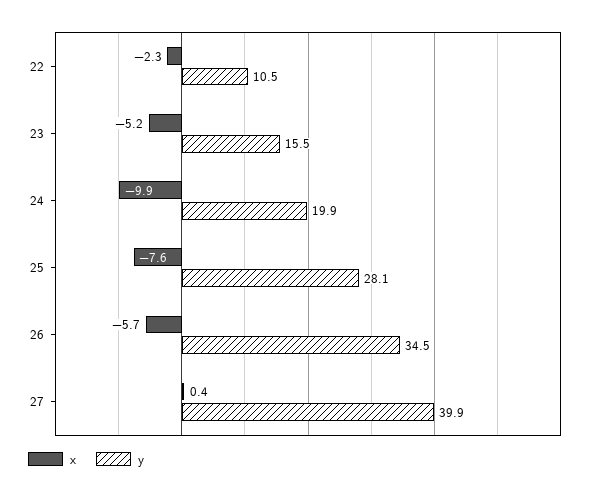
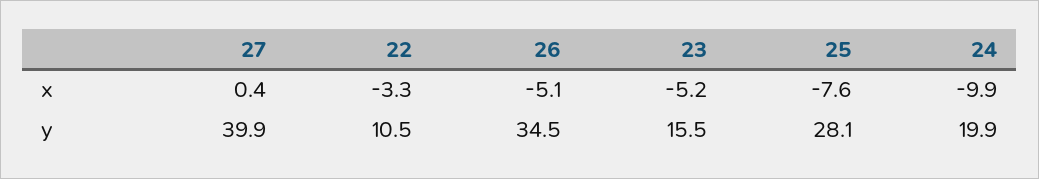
  {
    "x": {
-     "22": -2.3,
+     "22": -3.3,
      "23": -5.2,
      "24": -9.9,
      "25": -7.6,
-     "26": -5.7,
+     "26": -5.1,
      "27": 0.4
    },
    "y": {
      "22": 10.5,
      "23": 15.5,
      "24": 19.9,
      "25": 28.1,
      "26": 34.5,
      "27": 39.9
    }
  }

